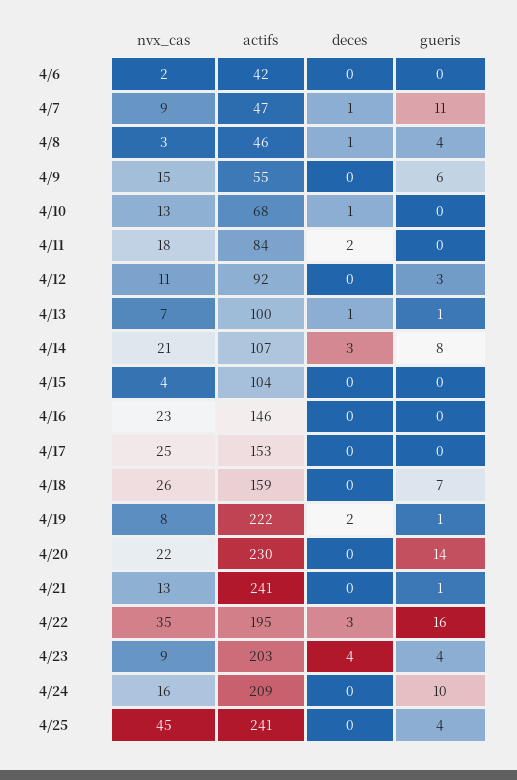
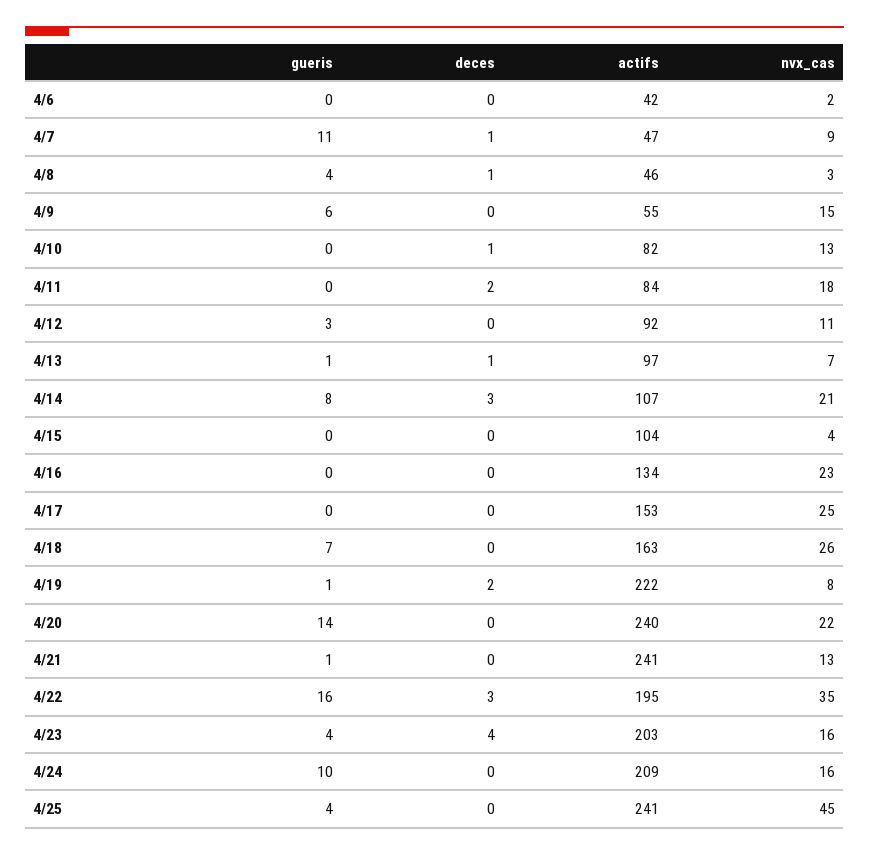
  {
    "nvx_cas": {
      "4/6": 2,
      "4/7": 9,
      "4/8": 3,
      "4/9": 15,
      "4/10": 13,
      "4/11": 18,
      "4/12": 11,
      "4/13": 7,
      "4/14": 21,
      "4/15": 4,
      "4/16": 23,
      "4/17": 25,
      "4/18": 26,
      "4/19": 8,
      "4/20": 22,
      "4/21": 13,
      "4/22": 35,
-     "4/23": 9,
+     "4/23": 16,
      "4/24": 16,
      "4/25": 45
    },
    "actifs": {
      "4/6": 42,
      "4/7": 47,
      "4/8": 46,
      "4/9": 55,
-     "4/10": 68,
+     "4/10": 82,
      "4/11": 84,
      "4/12": 92,
-     "4/13": 100,
+     "4/13": 97,
      "4/14": 107,
      "4/15": 104,
-     "4/16": 146,
+     "4/16": 134,
      "4/17": 153,
-     "4/18": 159,
+     "4/18": 163,
      "4/19": 222,
-     "4/20": 230,
+     "4/20": 240,
      "4/21": 241,
      "4/22": 195,
      "4/23": 203,
      "4/24": 209,
      "4/25": 241
    },
    "deces": {
      "4/6": 0,
      "4/7": 1,
      "4/8": 1,
      "4/9": 0,
      "4/10": 1,
      "4/11": 2,
      "4/12": 0,
      "4/13": 1,
      "4/14": 3,
      "4/15": 0,
      "4/16": 0,
      "4/17": 0,
      "4/18": 0,
      "4/19": 2,
      "4/20": 0,
      "4/21": 0,
      "4/22": 3,
      "4/23": 4,
      "4/24": 0,
      "4/25": 0
    },
    "gueris": {
      "4/6": 0,
      "4/7": 11,
      "4/8": 4,
      "4/9": 6,
      "4/10": 0,
      "4/11": 0,
      "4/12": 3,
      "4/13": 1,
      "4/14": 8,
      "4/15": 0,
      "4/16": 0,
      "4/17": 0,
      "4/18": 7,
      "4/19": 1,
      "4/20": 14,
      "4/21": 1,
      "4/22": 16,
      "4/23": 4,
      "4/24": 10,
      "4/25": 4
    }
  }

